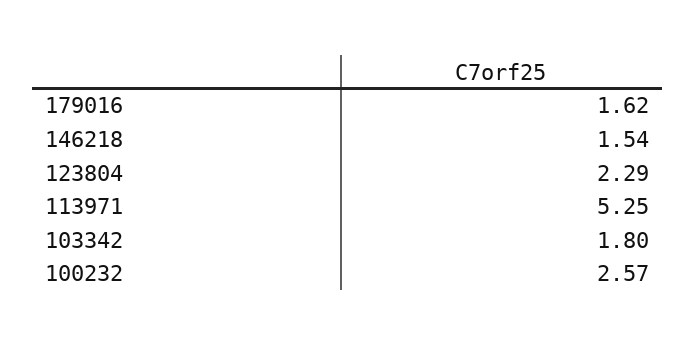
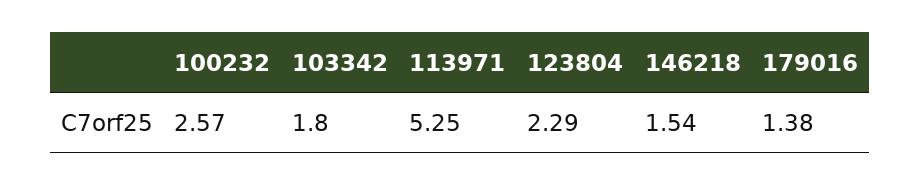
  {
-   "179016": 1.62,
+   "179016": 1.38,
    "146218": 1.54,
    "123804": 2.29,
    "113971": 5.25,
    "103342": 1.8,
    "100232": 2.57
  }

